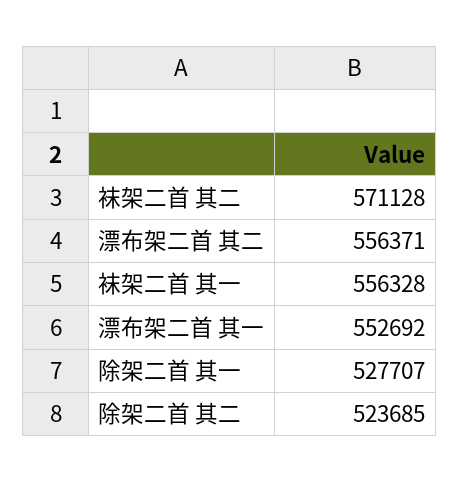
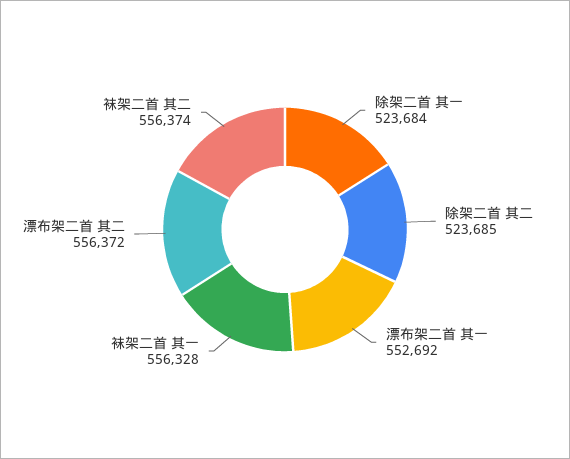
  {
-   "袜架二首 其二": 571128,
+   "袜架二首 其二": 556374,
-   "漂布架二首 其二": 556371,
+   "漂布架二首 其二": 556372,
    "袜架二首 其一": 556328,
    "漂布架二首 其一": 552692,
-   "除架二首 其一": 527707,
+   "除架二首 其一": 523684,
    "除架二首 其二": 523685
  }

